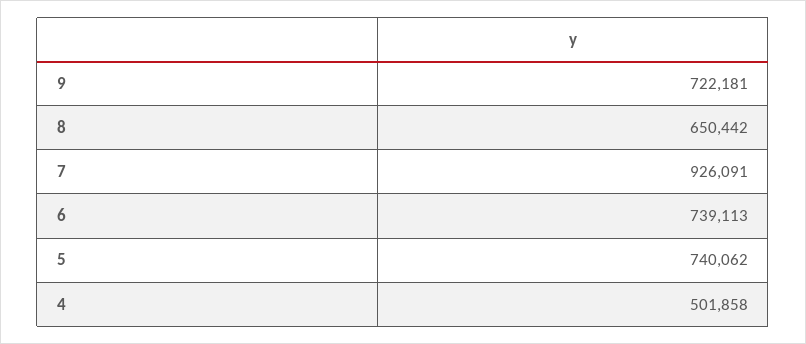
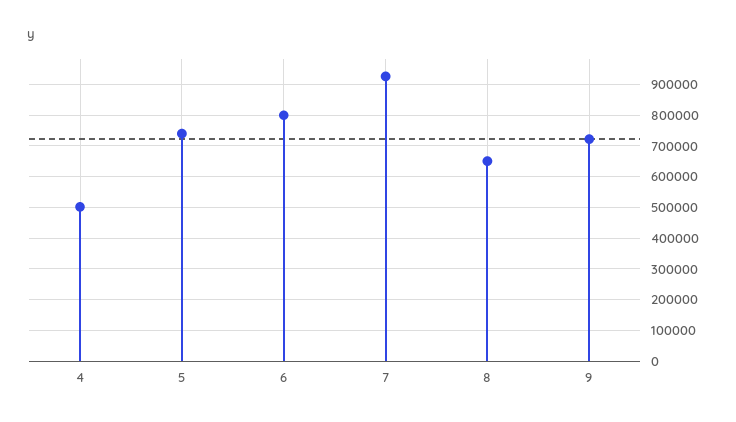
  {
    "9": 722181,
    "8": 650442,
    "7": 926091,
-   "6": 739113,
+   "6": 800000,
    "5": 740062,
    "4": 501858
  }

